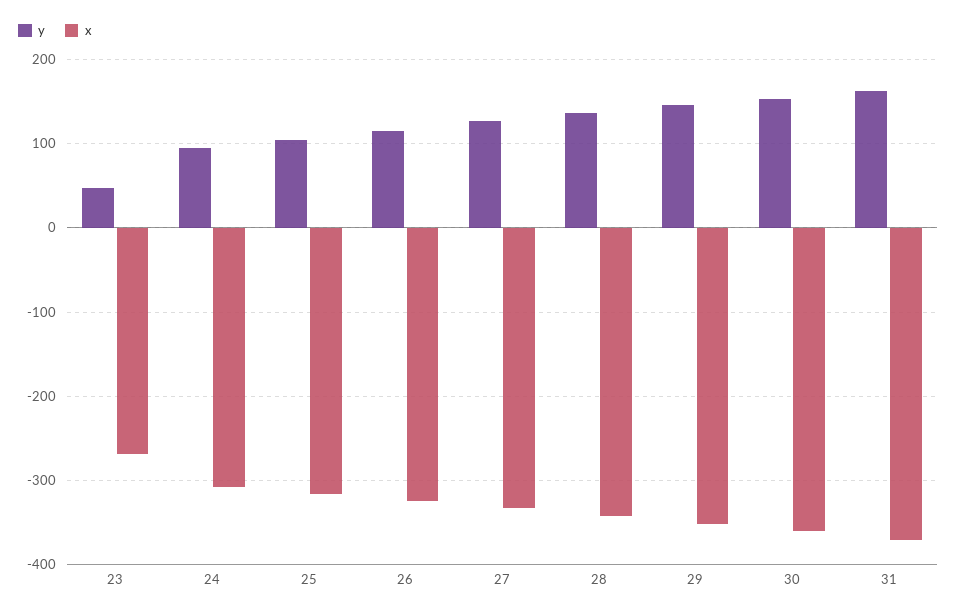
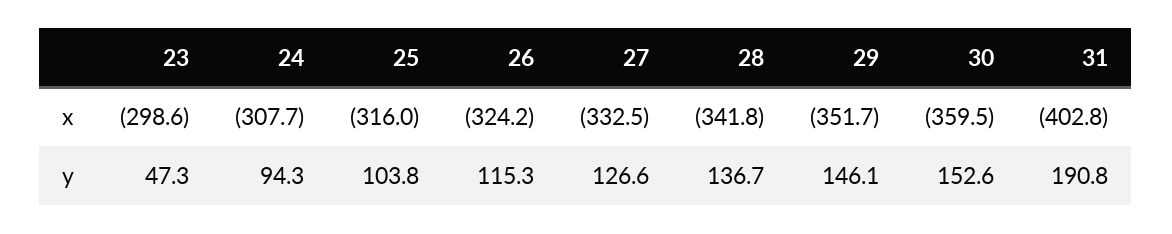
  {
    "y": {
      "23": 47.3,
      "24": 94.3,
      "25": 103.8,
      "26": 115.3,
      "27": 126.6,
      "28": 136.7,
      "29": 146.1,
      "30": 152.6,
-     "31": 160
+     "31": 190.8
    },
    "x": {
-     "23": -270,
+     "23": -298.6,
      "24": -307.7,
      "25": -316,
      "26": -324.2,
      "27": -332.5,
      "28": -341.8,
      "29": -351.7,
      "30": -359.5,
-     "31": -370
+     "31": -402.8
    }
  }

